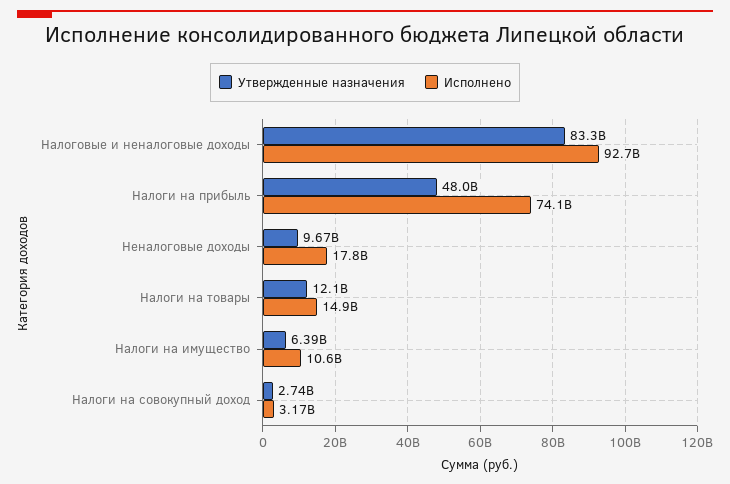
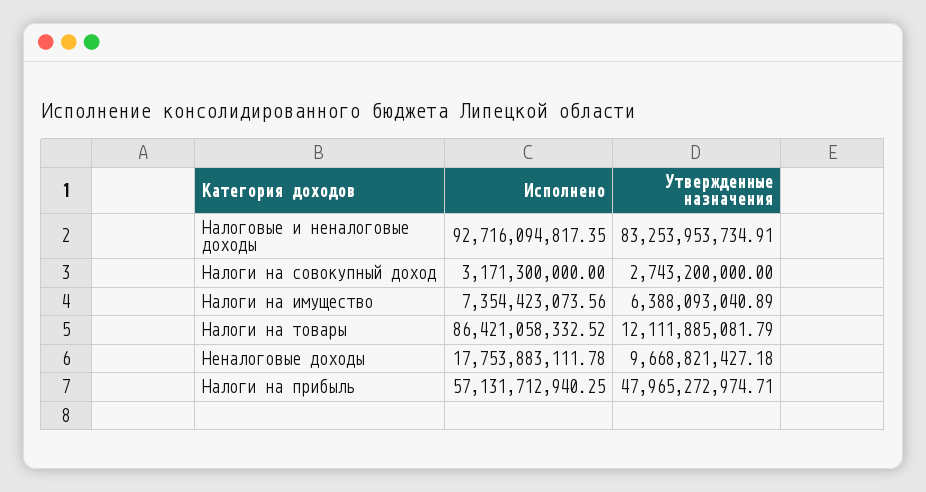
  {
    "Утвержденные назначения": {
      "Налоговые и неналоговые доходы": 83253953734.91,
      "Налоги на прибыль": 47965272974.71,
      "Неналоговые доходы": 9668821427.18,
      "Налоги на товары": 12111885081.79,
      "Налоги на имущество": 6388093040.89,
      "Налоги на совокупный доход": 2743200000
    },
    "Исполнено": {
      "Налоговые и неналоговые доходы": 92716094817.35,
-     "Налоги на прибыль": 74100000000,
+     "Налоги на прибыль": 57131712940.25,
      "Неналоговые доходы": 17753883111.78,
-     "Налоги на товары": 14900000000,
+     "Налоги на товары": 86421058332.52,
-     "Налоги на имущество": 10600000000,
+     "Налоги на имущество": 7354423073.56,
      "Налоги на совокупный доход": 3171300000
    }
  }

